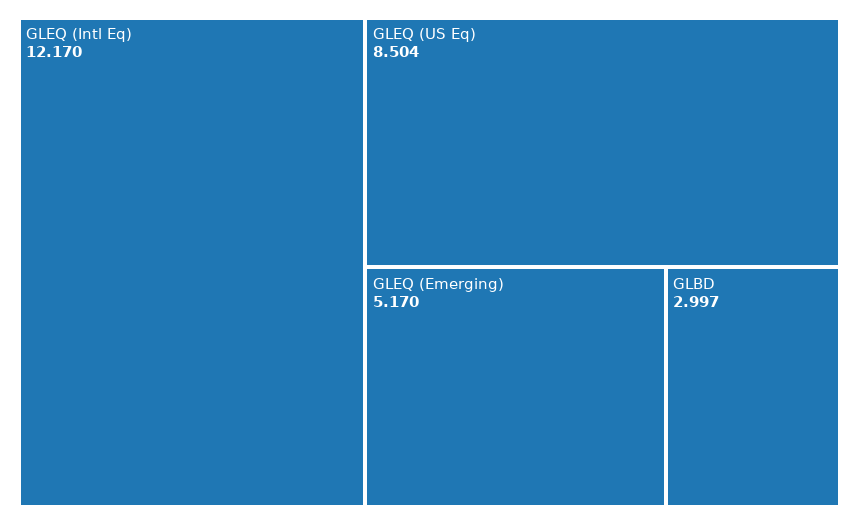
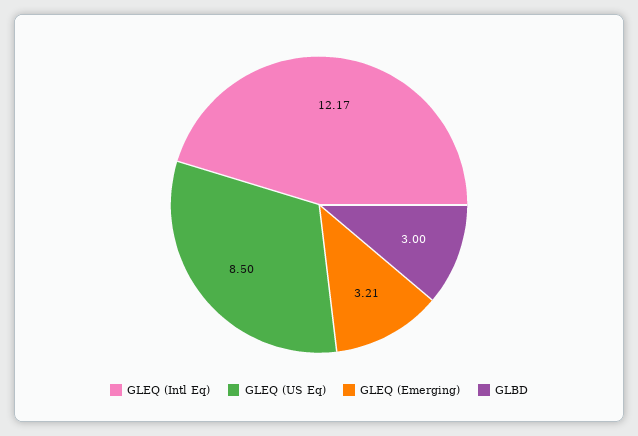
  {
    "GLEQ (Intl Eq)": 12.17,
    "GLEQ (US Eq)": 8.504,
-   "GLEQ (Emerging)": 5.17,
+   "GLEQ (Emerging)": 3.21,
    "GLBD": 2.997
  }

